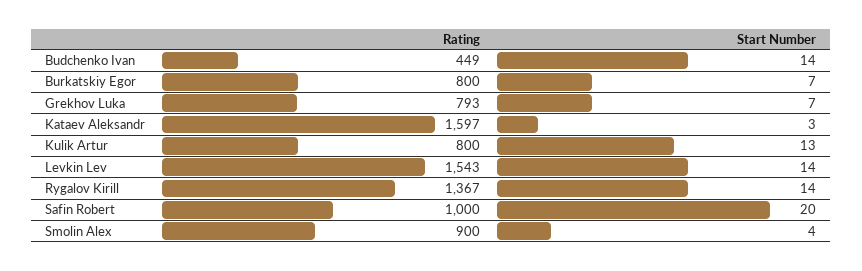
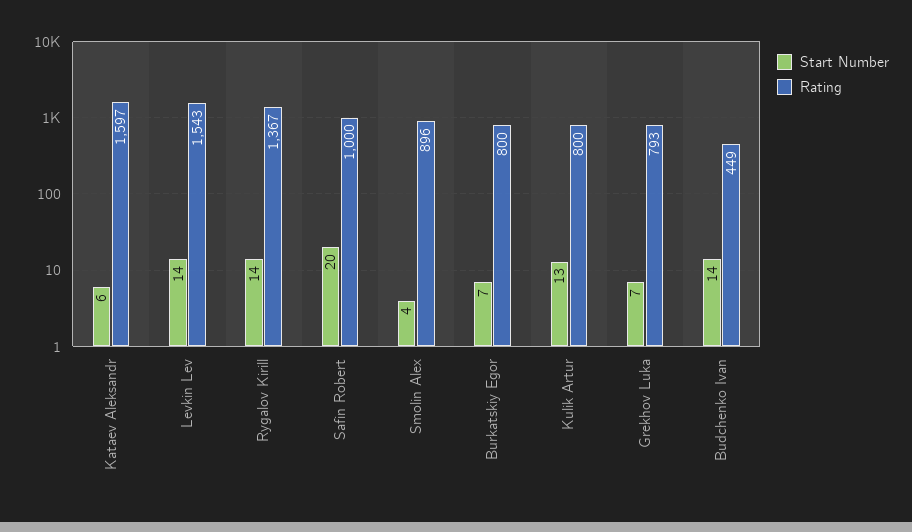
  {
    "Rating": {
      "Budchenko Ivan": 449,
      "Burkatskiy Egor": 800,
      "Grekhov Luka": 793,
      "Kataev Aleksandr": 1597,
      "Kulik Artur": 800,
      "Levkin Lev": 1543,
      "Rygalov Kirill": 1367,
      "Safin Robert": 1000,
-     "Smolin Alex": 900
+     "Smolin Alex": 896
    },
    "Start Number": {
      "Budchenko Ivan": 14,
      "Burkatskiy Egor": 7,
      "Grekhov Luka": 7,
-     "Kataev Aleksandr": 3,
+     "Kataev Aleksandr": 6,
      "Kulik Artur": 13,
      "Levkin Lev": 14,
      "Rygalov Kirill": 14,
      "Safin Robert": 20,
      "Smolin Alex": 4
    }
  }

